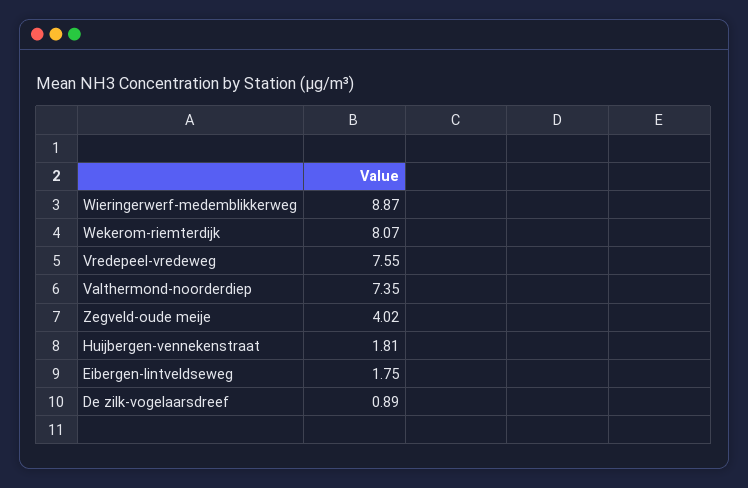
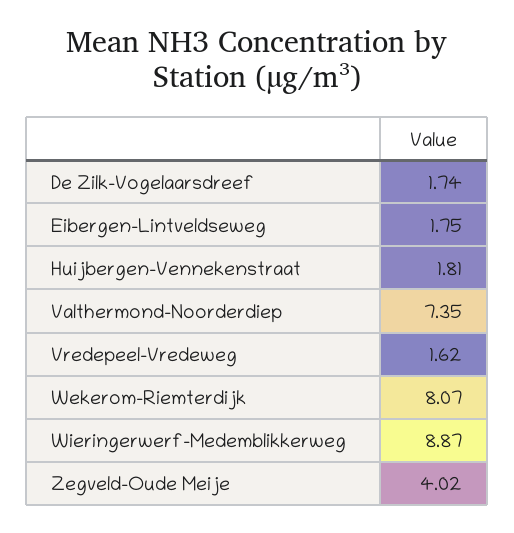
  {
    "Wieringerwerf-medemblikkerweg": 8.87,
    "Wekerom-riemterdijk": 8.07,
-   "Vredepeel-vredeweg": 7.55,
+   "Vredepeel-vredeweg": 1.62,
    "Valthermond-noorderdiep": 7.35,
    "Zegveld-oude meije": 4.02,
    "Huijbergen-vennekenstraat": 1.81,
    "Eibergen-lintveldseweg": 1.75,
-   "De zilk-vogelaarsdreef": 0.89
+   "De zilk-vogelaarsdreef": 1.74
  }

